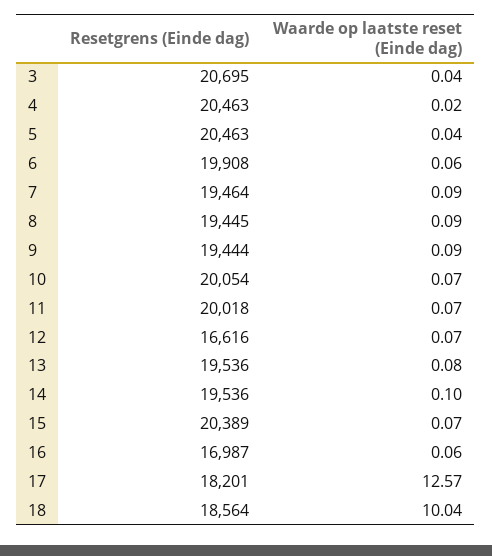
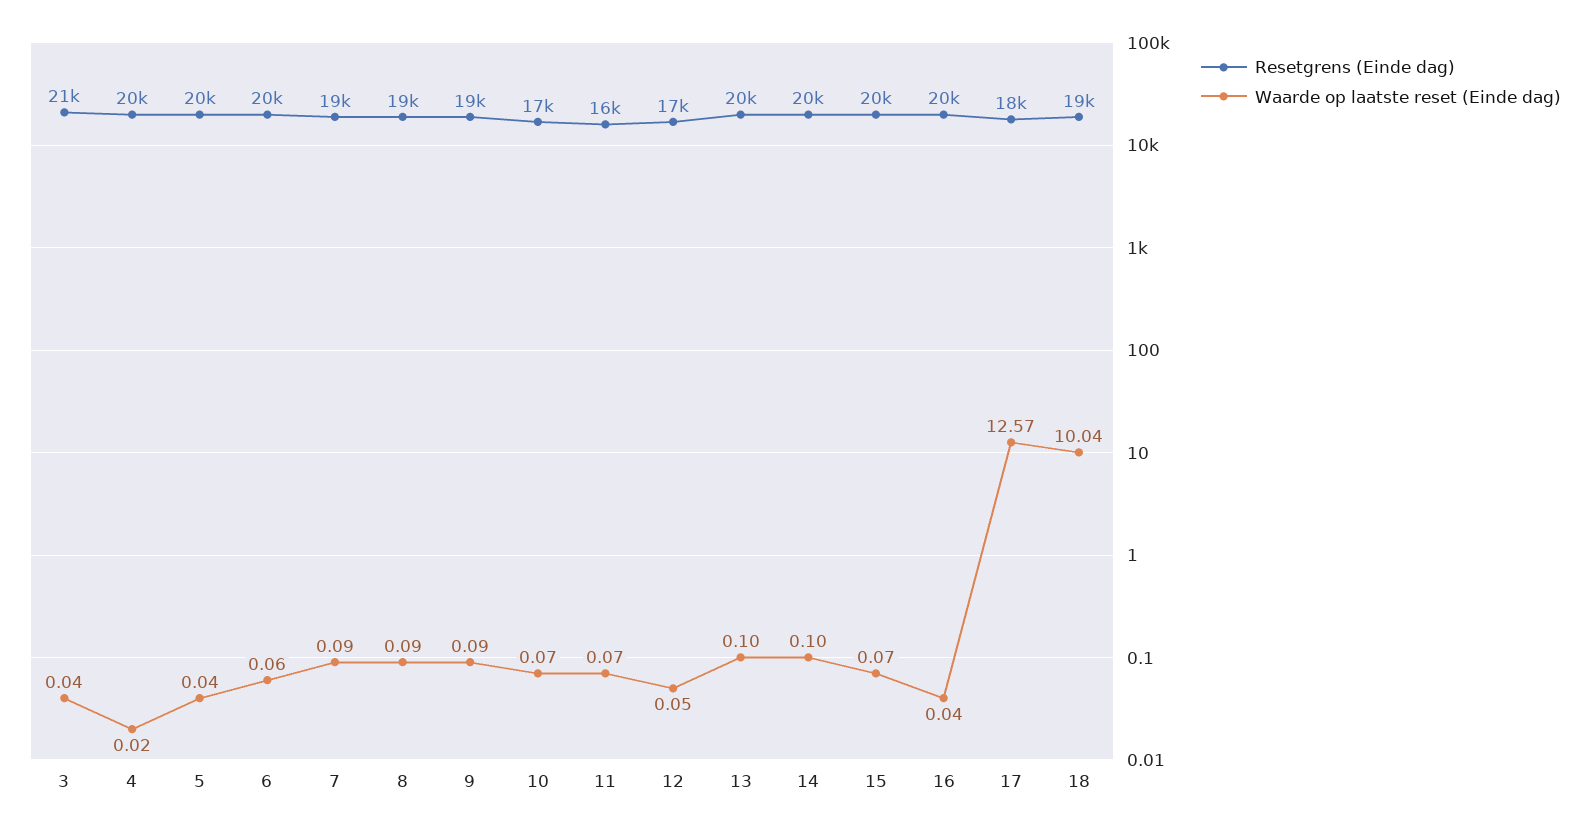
  {
    "Resetgrens (Einde dag)": {
      "3": 20695,
      "4": 20463,
      "5": 20463,
      "6": 19908,
      "7": 19464,
      "8": 19445,
      "9": 19444,
-     "10": 20054,
+     "10": 17000,
-     "11": 20018,
+     "11": 16000,
      "12": 16616,
      "13": 19536,
      "14": 19536,
      "15": 20389,
-     "16": 16987,
+     "16": 20000,
      "17": 18201,
      "18": 18564
    },
    "Waarde op laatste reset (Einde dag)": {
      "3": 0.04,
      "4": 0.02,
      "5": 0.04,
      "6": 0.06,
      "7": 0.09,
      "8": 0.09,
      "9": 0.09,
      "10": 0.07,
      "11": 0.07,
-     "12": 0.07,
+     "12": 0.05,
-     "13": 0.08,
+     "13": 0.1,
      "14": 0.1,
      "15": 0.07,
-     "16": 0.06,
+     "16": 0.04,
      "17": 12.57,
      "18": 10.04
    }
  }

